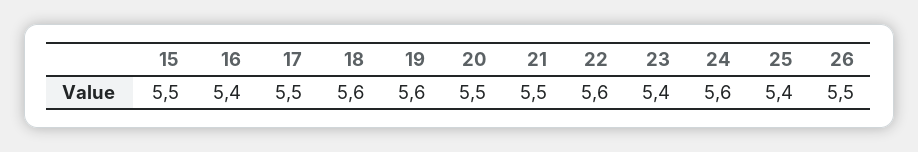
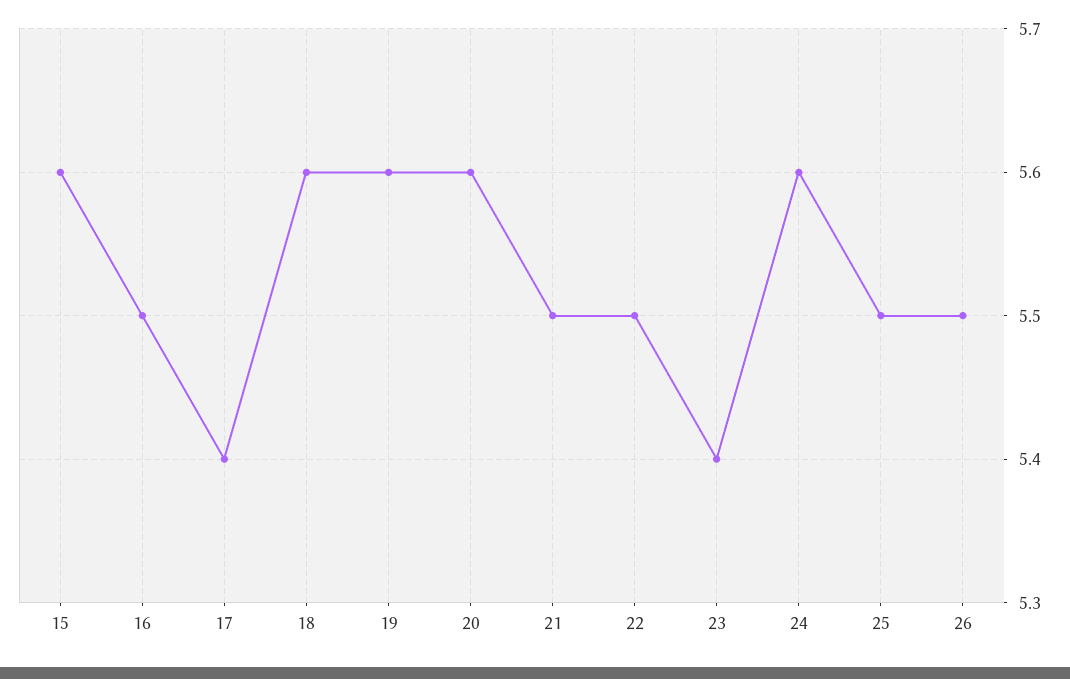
  {
-   "15": 5.5,
+   "15": 5.6,
-   "16": 5.4,
+   "16": 5.5,
-   "17": 5.5,
+   "17": 5.4,
    "18": 5.6,
    "19": 5.6,
-   "20": 5.5,
+   "20": 5.6,
    "21": 5.5,
-   "22": 5.6,
+   "22": 5.5,
    "23": 5.4,
    "24": 5.6,
-   "25": 5.4,
+   "25": 5.5,
    "26": 5.5
  }

